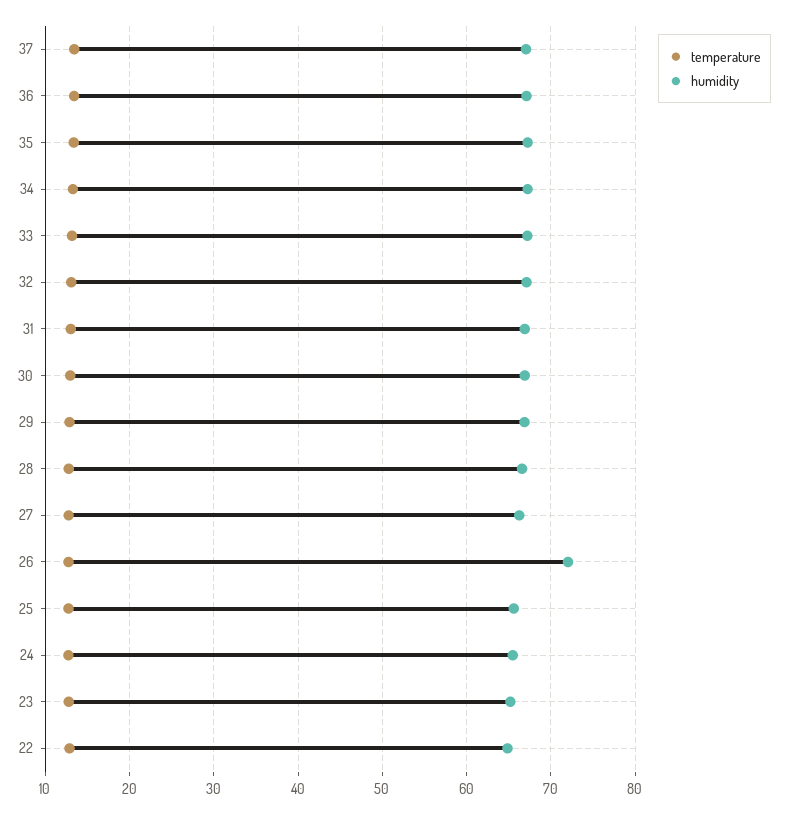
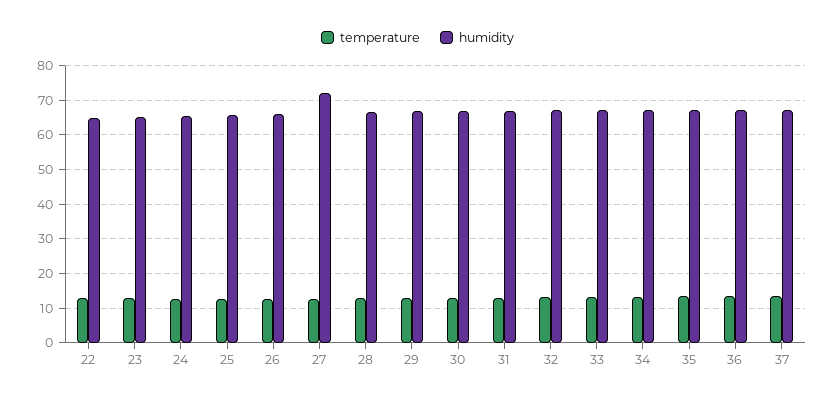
  {
    "temperature": {
      "37": 13,
      "36": 13,
      "35": 13,
      "34": 13,
      "33": 13,
      "32": 13,
      "31": 13,
      "30": 13,
      "29": 13,
      "28": 13,
      "27": 13,
      "26": 13,
      "25": 13,
      "24": 13,
      "23": 13,
      "22": 13
    },
    "humidity": {
      "37": 67,
      "36": 67,
      "35": 67,
      "34": 67,
      "33": 67,
      "32": 67,
      "31": 67,
      "30": 67,
      "29": 67,
      "28": 67,
-     "27": 66,
+     "27": 72,
-     "26": 72,
+     "26": 66,
      "25": 66,
      "24": 65,
      "23": 65,
      "22": 65
    }
  }

